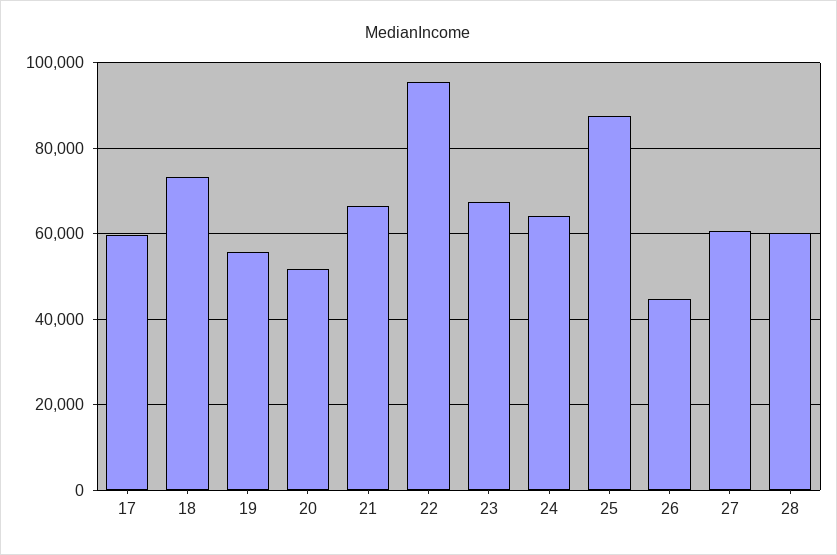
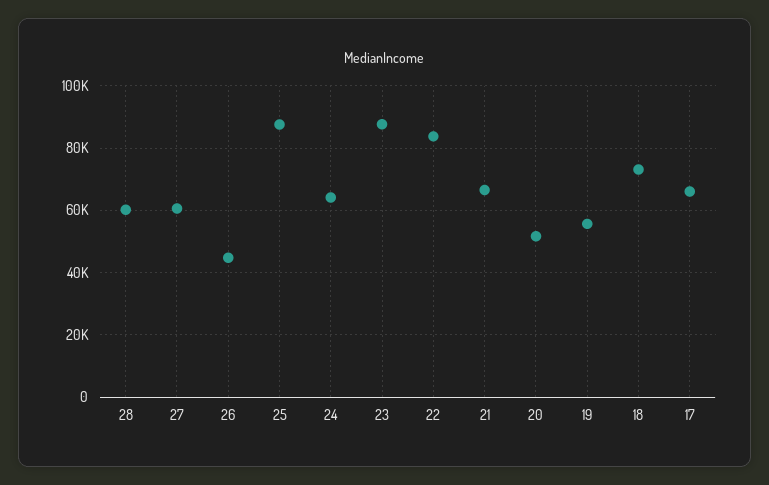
  {
-   "17": 60000,
+   "17": 66000,
    "18": 74000,
    "19": 56000,
    "20": 52000,
    "21": 66000,
-   "22": 96000,
+   "22": 84000,
-   "23": 68000,
+   "23": 88000,
    "24": 64000,
    "25": 88000,
    "26": 44000,
    "27": 60000,
    "28": 60000
  }

